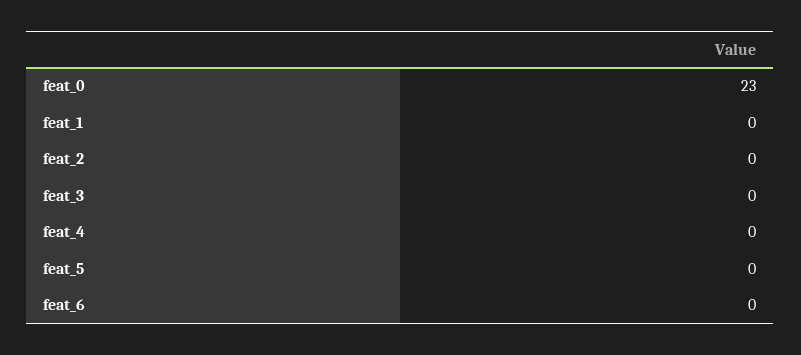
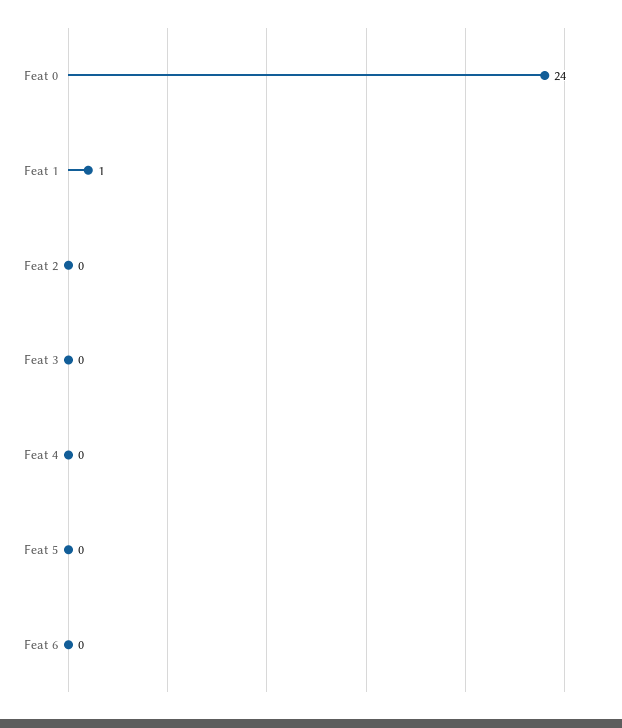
  {
-   "feat_0": 23,
+   "feat_0": 24,
-   "feat_1": 0,
+   "feat_1": 1,
    "feat_2": 0,
    "feat_3": 0,
    "feat_4": 0,
    "feat_5": 0,
    "feat_6": 0
  }

